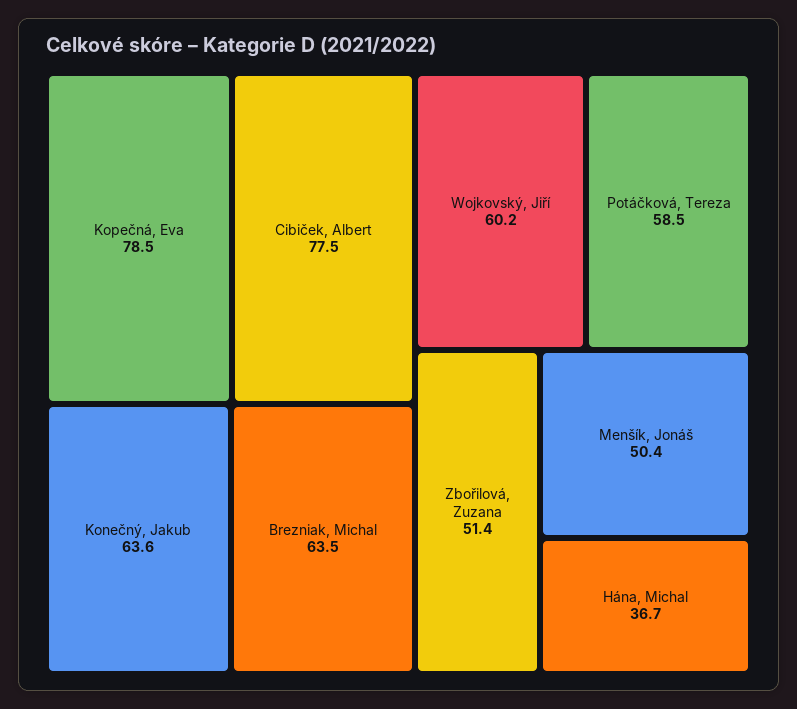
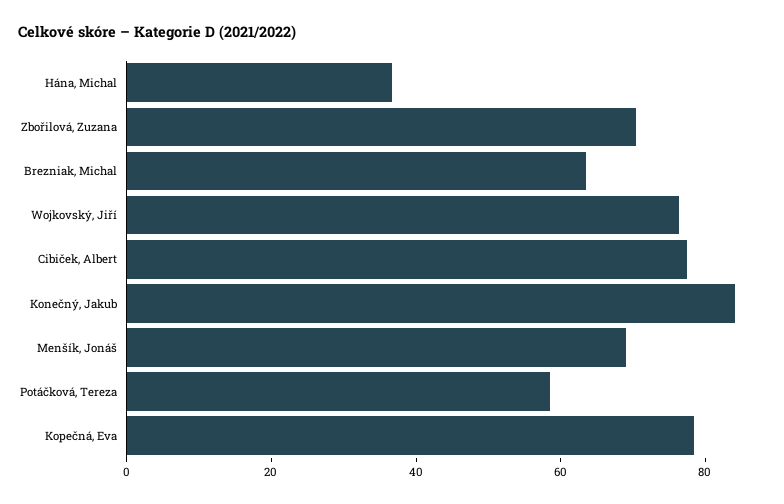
  {
    "Kopečná, Eva": 78.5,
    "Cibiček, Albert": 77.5,
-   "Konečný, Jakub": 63.6,
+   "Konečný, Jakub": 85,
    "Brezniak, Michal": 63.5,
-   "Wojkovský, Jiří": 60.2,
+   "Wojkovský, Jiří": 75,
    "Potáčková, Tereza": 58.5,
-   "Zbořilová, Zuzana": 51.4,
+   "Zbořilová, Zuzana": 70,
-   "Menšík, Jonáš": 50.4,
+   "Menšík, Jonáš": 70,
    "Hána, Michal": 36.7
  }

